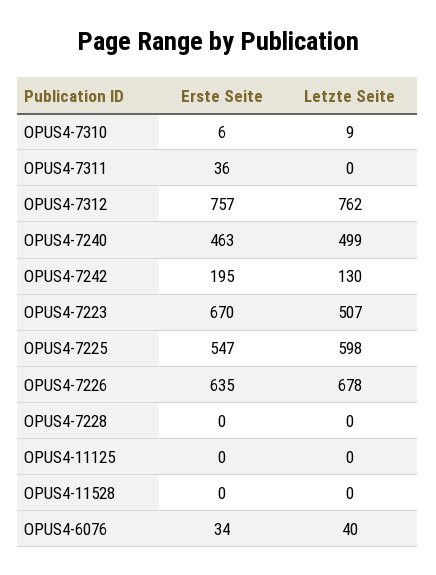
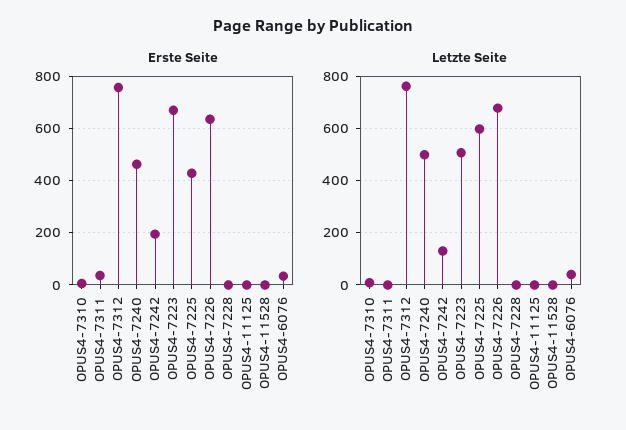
  {
    "Erste Seite": {
      "OPUS4-7310": 6,
      "OPUS4-7311": 36,
      "OPUS4-7312": 757,
      "OPUS4-7240": 463,
      "OPUS4-7242": 195,
      "OPUS4-7223": 670,
-     "OPUS4-7225": 547,
+     "OPUS4-7225": 425,
      "OPUS4-7226": 635,
      "OPUS4-7228": 0,
      "OPUS4-11125": 0,
      "OPUS4-11528": 0,
      "OPUS4-6076": 34
    },
    "Letzte Seite": {
      "OPUS4-7310": 9,
      "OPUS4-7311": 0,
      "OPUS4-7312": 762,
      "OPUS4-7240": 499,
      "OPUS4-7242": 130,
      "OPUS4-7223": 507,
      "OPUS4-7225": 598,
      "OPUS4-7226": 678,
      "OPUS4-7228": 0,
      "OPUS4-11125": 0,
      "OPUS4-11528": 0,
      "OPUS4-6076": 40
    }
  }

